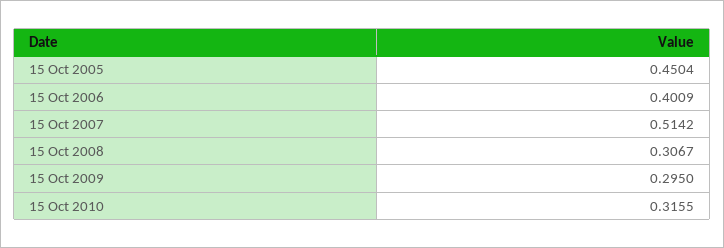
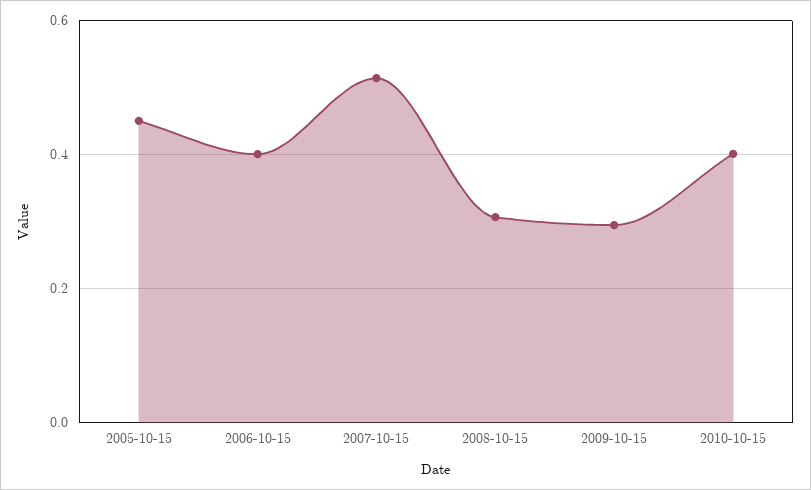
  {
    "15 Oct 2005": 0.4504,
    "15 Oct 2006": 0.4009,
    "15 Oct 2007": 0.5142,
    "15 Oct 2008": 0.3067,
    "15 Oct 2009": 0.295,
-   "15 Oct 2010": 0.3155
+   "15 Oct 2010": 0.4
  }

